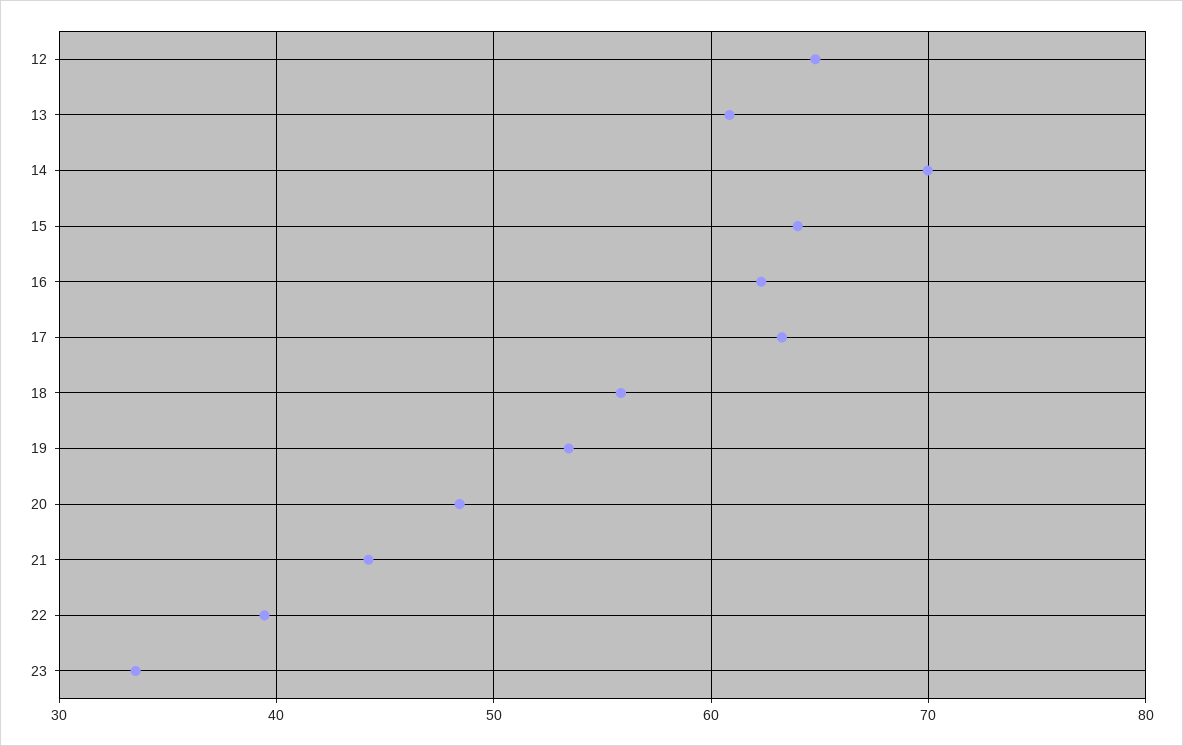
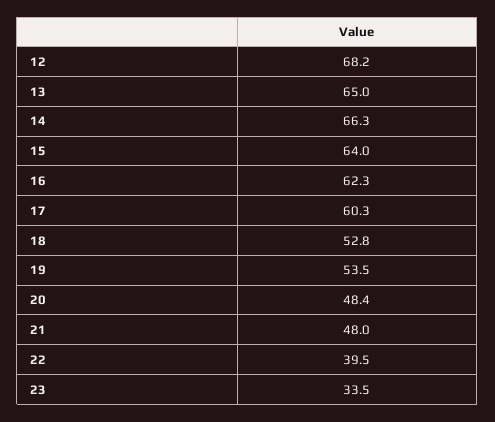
  {
-   "12": 65,
+   "12": 68.2,
-   "13": 61,
+   "13": 65,
-   "14": 70,
+   "14": 66.3,
    "15": 64,
    "16": 62.3,
-   "17": 63,
+   "17": 60.3,
-   "18": 56,
+   "18": 52.8,
    "19": 53.5,
    "20": 48.4,
-   "21": 44,
+   "21": 48,
    "22": 39.5,
    "23": 33.5
  }

